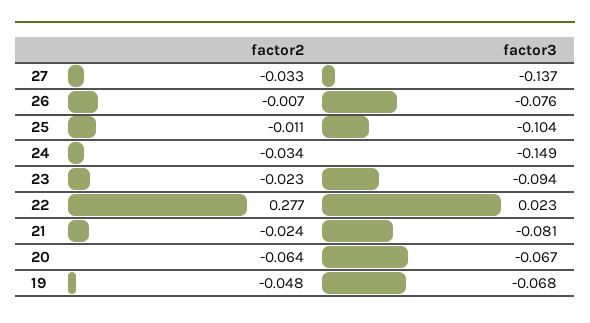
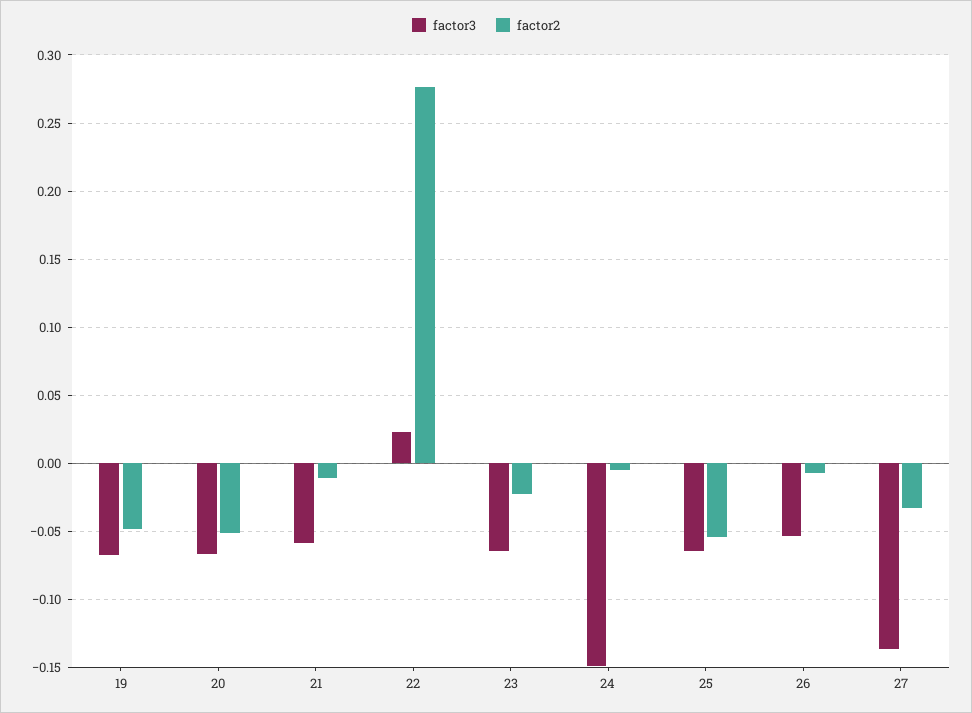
  {
    "factor2": {
      "27": -0.033,
      "26": -0.007,
-     "25": -0.011,
+     "25": -0.055,
-     "24": -0.034,
+     "24": -0.005,
      "23": -0.023,
      "22": 0.277,
-     "21": -0.024,
+     "21": -0.01,
-     "20": -0.064,
+     "20": -0.05,
      "19": -0.048
    },
    "factor3": {
      "27": -0.137,
-     "26": -0.076,
+     "26": -0.055,
-     "25": -0.104,
+     "25": -0.065,
      "24": -0.149,
-     "23": -0.094,
+     "23": -0.065,
      "22": 0.023,
-     "21": -0.081,
+     "21": -0.06,
      "20": -0.067,
      "19": -0.068
    }
  }

